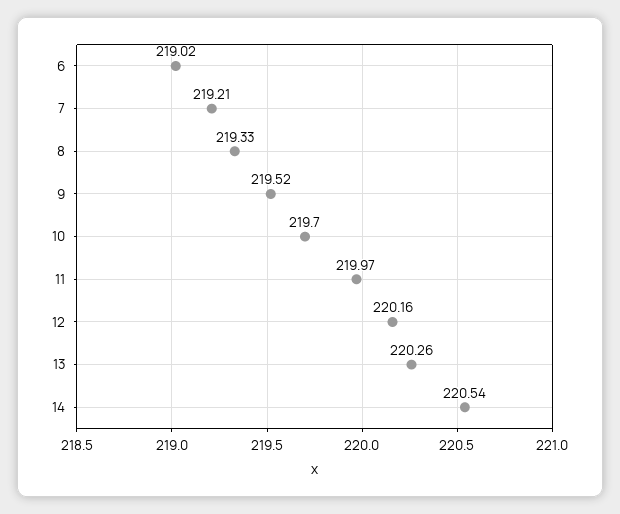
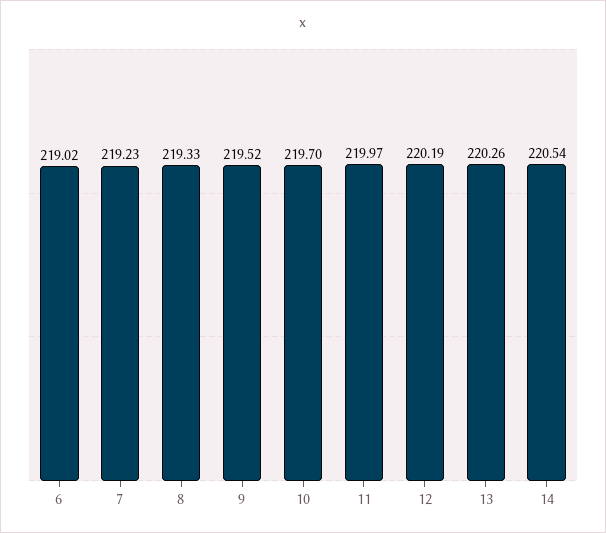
  {
    "6": 219.02,
-   "7": 219.21,
+   "7": 219.23,
    "8": 219.33,
    "9": 219.52,
    "10": 219.7,
    "11": 219.97,
-   "12": 220.16,
+   "12": 220.19,
    "13": 220.26,
    "14": 220.54
  }

